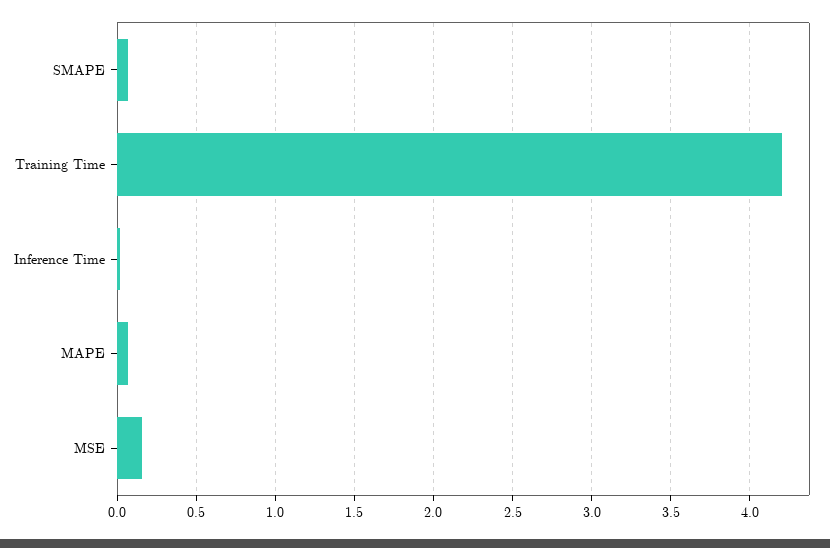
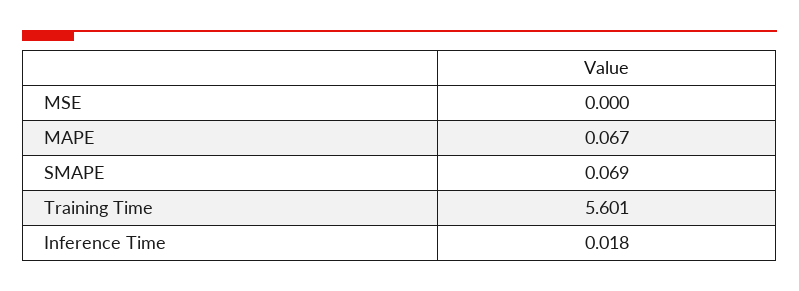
  {
    "SMAPE": 0.069,
-   "Training Time": 4.2,
+   "Training Time": 5.601,
    "Inference Time": 0.018,
    "MAPE": 0.067,
-   "MSE": 0.15
+   "MSE": 0
  }

